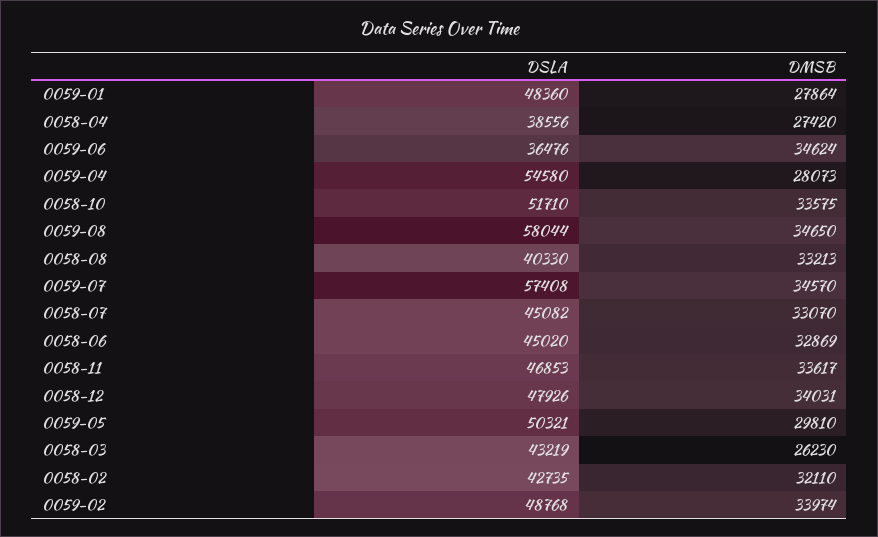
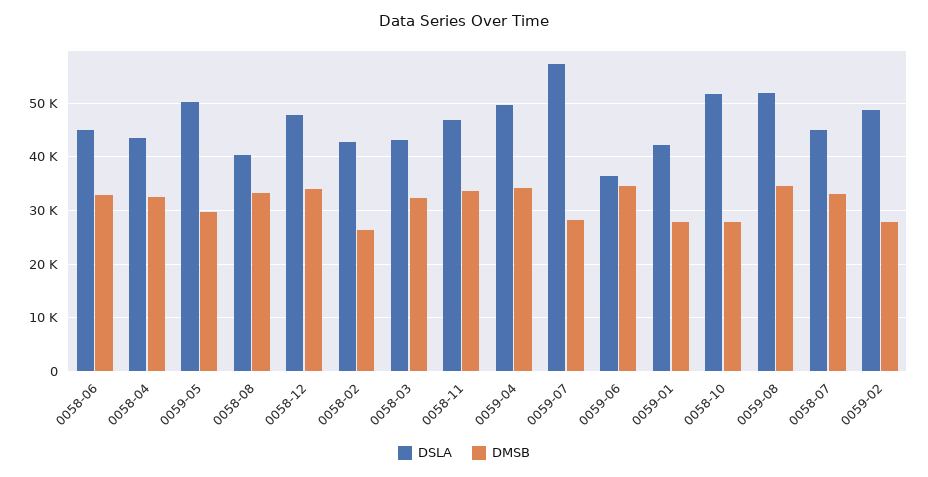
  {
    "DSLA": {
-     "0059-01": 48360,
+     "0059-01": 42000,
-     "0058-04": 38556,
+     "0058-04": 44000,
      "0059-06": 36476,
-     "0059-04": 54580,
+     "0059-04": 50000,
      "0058-10": 51710,
-     "0059-08": 58044,
+     "0059-08": 52000,
      "0058-08": 40330,
      "0059-07": 57408,
      "0058-07": 45082,
      "0058-06": 45020,
      "0058-11": 46853,
      "0058-12": 47926,
      "0059-05": 50321,
      "0058-03": 43219,
      "0058-02": 42735,
      "0059-02": 48768
    },
    "DMSB": {
      "0059-01": 27864,
-     "0058-04": 27420,
+     "0058-04": 32000,
      "0059-06": 34624,
-     "0059-04": 28073,
+     "0059-04": 34000,
-     "0058-10": 33575,
+     "0058-10": 28000,
      "0059-08": 34650,
      "0058-08": 33213,
-     "0059-07": 34570,
+     "0059-07": 28000,
      "0058-07": 33070,
      "0058-06": 32869,
      "0058-11": 33617,
      "0058-12": 34031,
      "0059-05": 29810,
-     "0058-03": 26230,
+     "0058-03": 32000,
-     "0058-02": 32110,
+     "0058-02": 26000,
-     "0059-02": 33974
+     "0059-02": 28000
    }
  }

